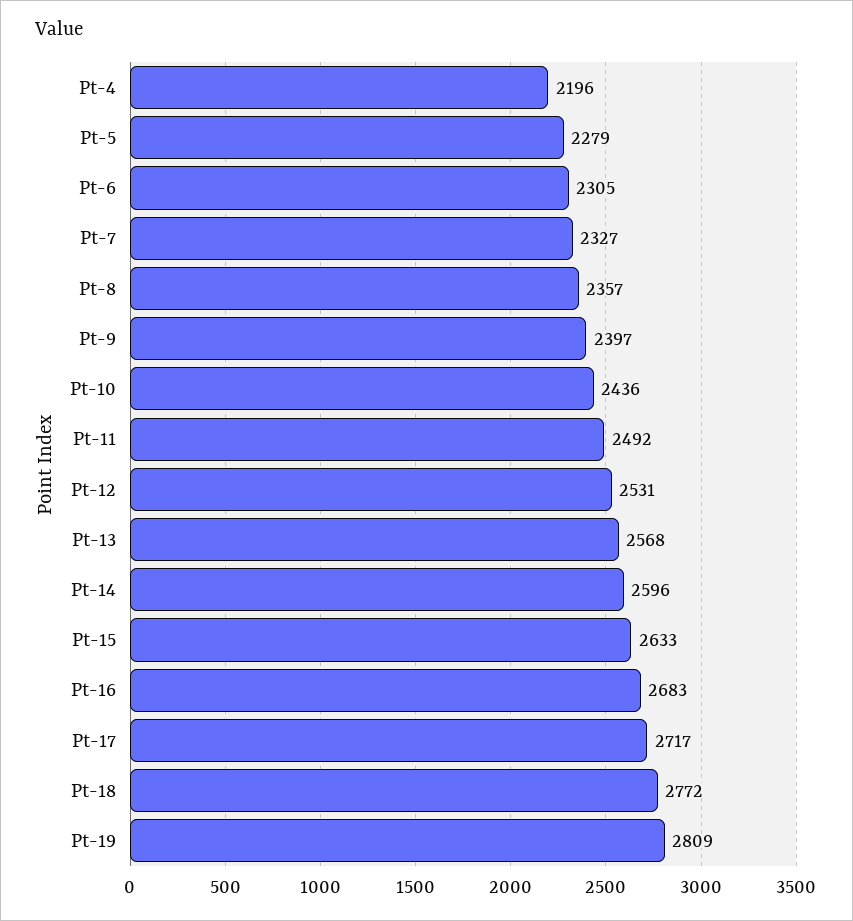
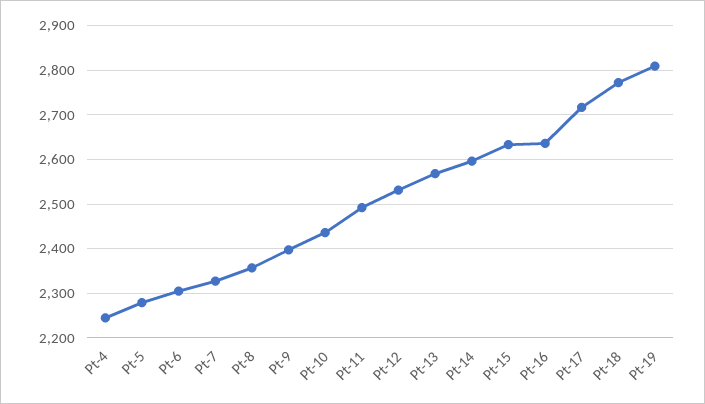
  {
-   "Pt-4": 2196,
+   "Pt-4": 2240,
    "Pt-5": 2279,
    "Pt-6": 2305,
    "Pt-7": 2327,
    "Pt-8": 2357,
    "Pt-9": 2397,
    "Pt-10": 2436,
    "Pt-11": 2492,
    "Pt-12": 2531,
    "Pt-13": 2568,
    "Pt-14": 2596,
    "Pt-15": 2633,
-   "Pt-16": 2683,
+   "Pt-16": 2640,
    "Pt-17": 2717,
    "Pt-18": 2772,
    "Pt-19": 2809
  }

